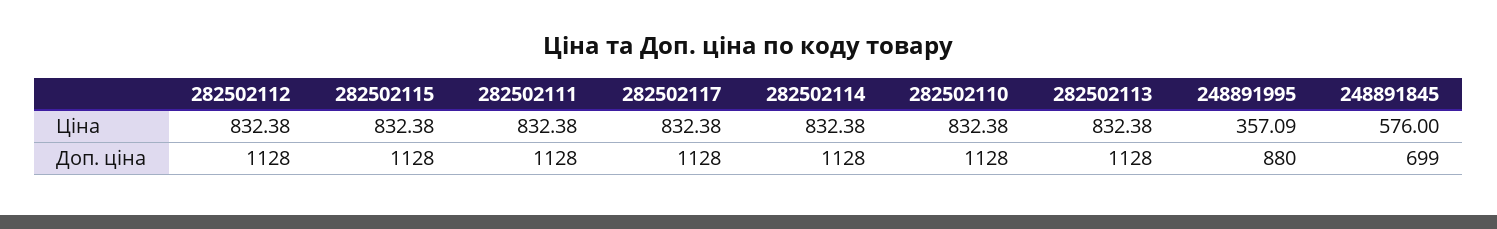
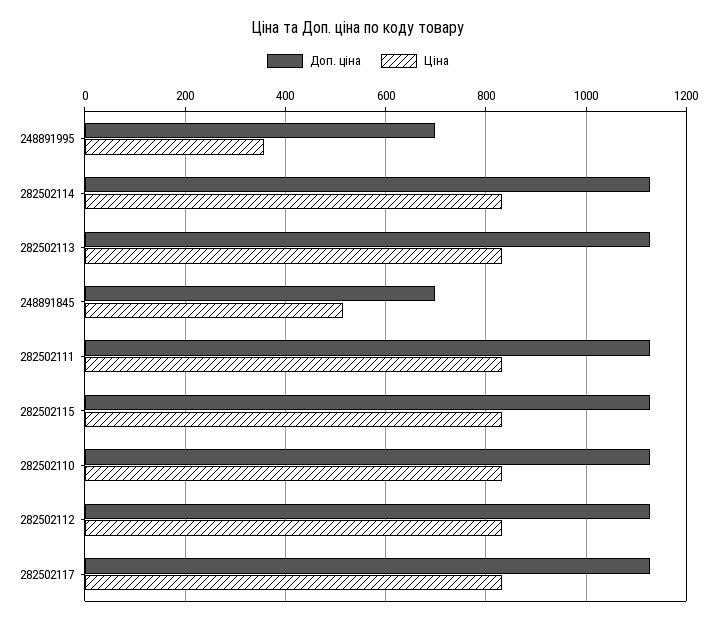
  {
    "Ціна": {
      "282502112": 832.38,
      "282502115": 832.38,
      "282502111": 832.38,
      "282502117": 832.38,
      "282502114": 832.38,
      "282502110": 832.38,
      "282502113": 832.38,
      "248891995": 357.09,
-     "248891845": 576
+     "248891845": 520
    },
    "Доп. ціна": {
      "282502112": 1128,
      "282502115": 1128,
      "282502111": 1128,
      "282502117": 1128,
      "282502114": 1128,
      "282502110": 1128,
      "282502113": 1128,
-     "248891995": 880,
+     "248891995": 700,
      "248891845": 699
    }
  }

